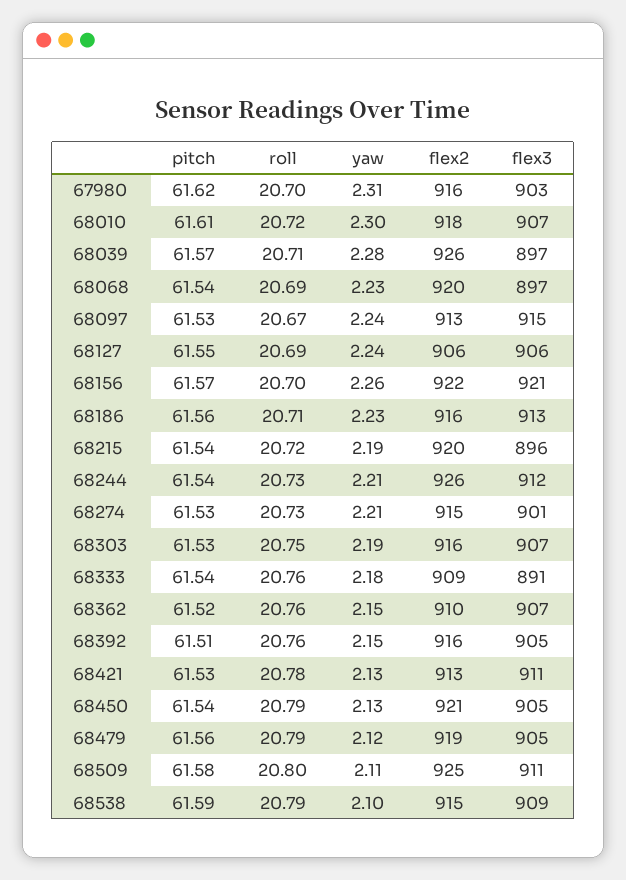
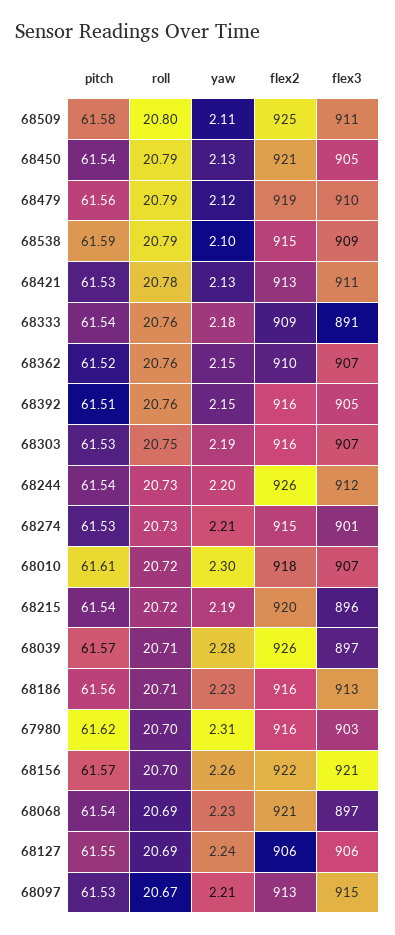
  {
    "pitch": {
      "67980": 61.62,
      "68010": 61.61,
      "68039": 61.57,
      "68068": 61.54,
      "68097": 61.53,
      "68127": 61.55,
      "68156": 61.57,
      "68186": 61.56,
      "68215": 61.54,
      "68244": 61.54,
      "68274": 61.53,
      "68303": 61.53,
      "68333": 61.54,
      "68362": 61.52,
      "68392": 61.51,
      "68421": 61.53,
      "68450": 61.54,
      "68479": 61.56,
      "68509": 61.58,
      "68538": 61.59
    },
    "roll": {
      "67980": 20.7,
      "68010": 20.72,
      "68039": 20.71,
      "68068": 20.69,
      "68097": 20.67,
      "68127": 20.69,
      "68156": 20.7,
      "68186": 20.71,
      "68215": 20.72,
      "68244": 20.73,
      "68274": 20.73,
      "68303": 20.75,
      "68333": 20.76,
      "68362": 20.76,
      "68392": 20.76,
      "68421": 20.78,
      "68450": 20.79,
      "68479": 20.79,
      "68509": 20.8,
      "68538": 20.79
    },
    "yaw": {
      "67980": 2.31,
      "68010": 2.3,
      "68039": 2.28,
      "68068": 2.23,
-     "68097": 2.24,
+     "68097": 2.21,
      "68127": 2.24,
      "68156": 2.26,
      "68186": 2.23,
      "68215": 2.19,
-     "68244": 2.21,
+     "68244": 2.2,
      "68274": 2.21,
      "68303": 2.19,
      "68333": 2.18,
      "68362": 2.15,
      "68392": 2.15,
      "68421": 2.13,
      "68450": 2.13,
      "68479": 2.12,
      "68509": 2.11,
      "68538": 2.1
    },
    "flex2": {
      "67980": 916,
      "68010": 918,
      "68039": 926,
-     "68068": 920,
+     "68068": 921,
      "68097": 913,
      "68127": 906,
      "68156": 922,
      "68186": 916,
      "68215": 920,
      "68244": 926,
      "68274": 915,
      "68303": 916,
      "68333": 909,
      "68362": 910,
      "68392": 916,
      "68421": 913,
      "68450": 921,
      "68479": 919,
      "68509": 925,
      "68538": 915
    },
    "flex3": {
      "67980": 903,
      "68010": 907,
      "68039": 897,
      "68068": 897,
      "68097": 915,
      "68127": 906,
      "68156": 921,
      "68186": 913,
      "68215": 896,
      "68244": 912,
      "68274": 901,
      "68303": 907,
      "68333": 891,
      "68362": 907,
      "68392": 905,
      "68421": 911,
      "68450": 905,
-     "68479": 905,
+     "68479": 910,
      "68509": 911,
      "68538": 909
    }
  }

